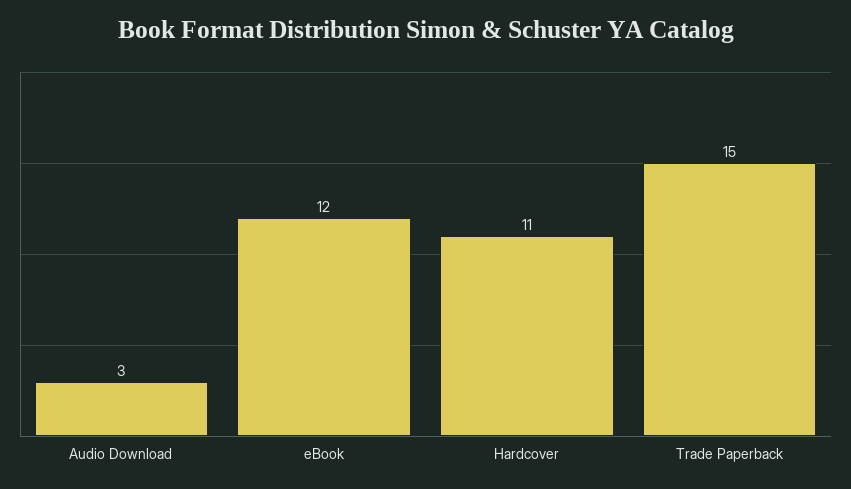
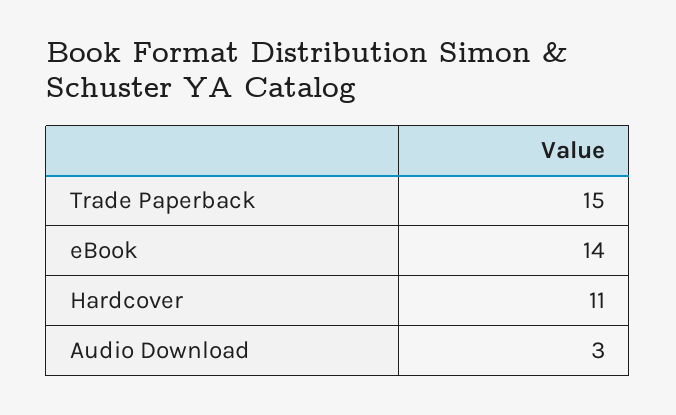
  {
    "Audio Download": 3,
-   "eBook": 12,
+   "eBook": 14,
    "Hardcover": 11,
    "Trade Paperback": 15
  }

